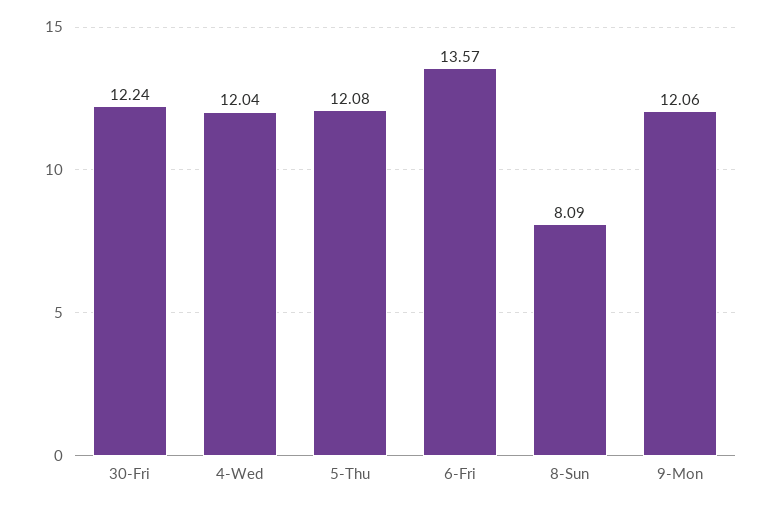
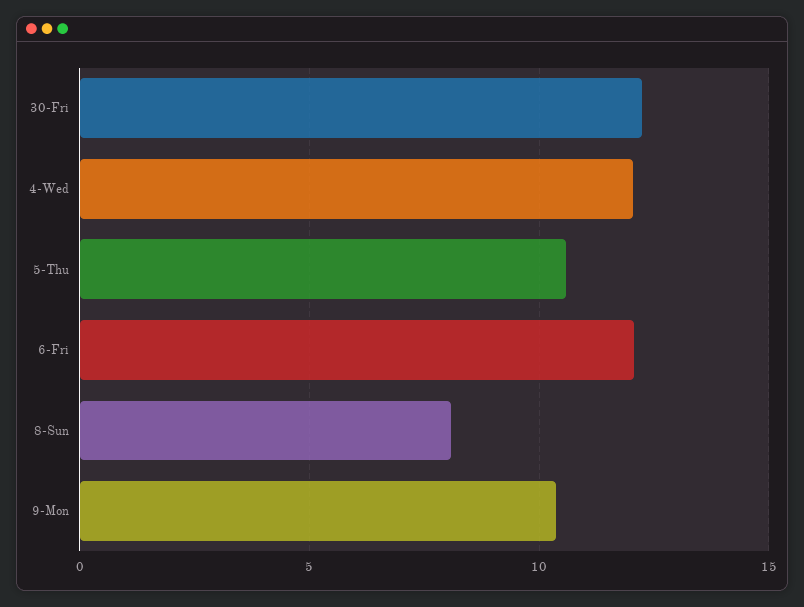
  {
    "30-Fri": 12.24,
    "4-Wed": 12.04,
-   "5-Thu": 12.08,
+   "5-Thu": 10.5,
-   "6-Fri": 13.57,
+   "6-Fri": 12,
    "8-Sun": 8.09,
-   "9-Mon": 12.06
+   "9-Mon": 10.5
  }

